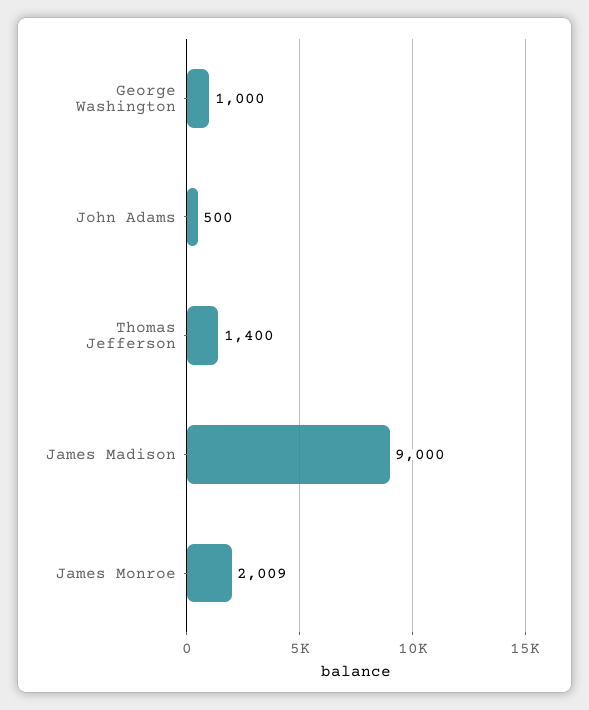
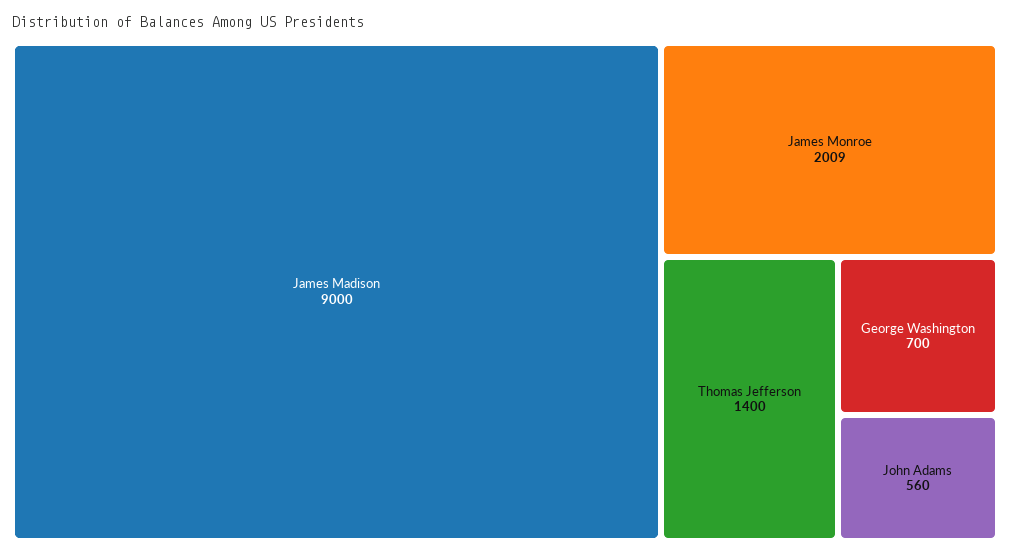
  {
-   "George Washington": 1000,
+   "George Washington": 700,
-   "John Adams": 500,
+   "John Adams": 560,
    "Thomas Jefferson": 1400,
    "James Madison": 9000,
    "James Monroe": 2009
  }

